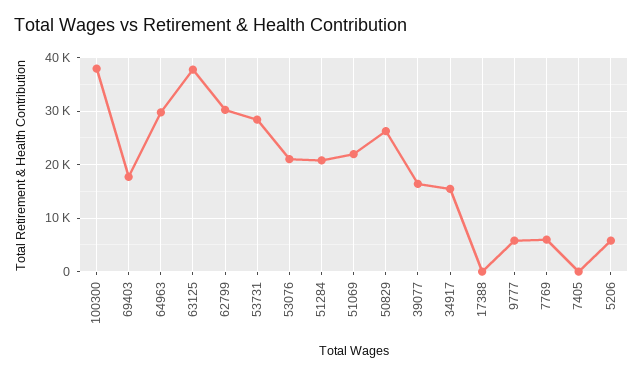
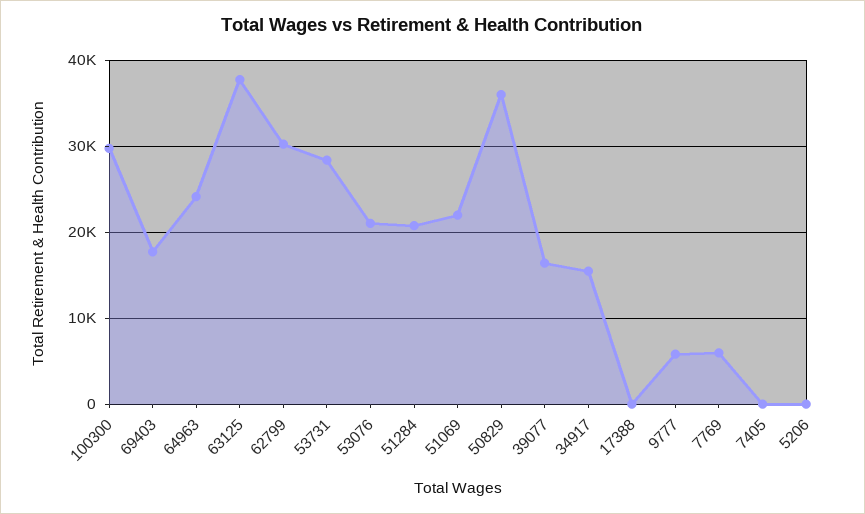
  {
-   "100300": 38000,
+   "100300": 30000,
    "69403": 18000,
-   "64963": 30000,
+   "64963": 24000,
    "63125": 38000,
    "62799": 30000,
    "53731": 28000,
    "53076": 21000,
    "51284": 21000,
    "51069": 22000,
-   "50829": 26000,
+   "50829": 36000,
    "39077": 16000,
    "34917": 15000,
    "17388": 0,
    "9777": 6000,
    "7769": 6000,
    "7405": 0,
-   "5206": 6000
+   "5206": 0
  }

